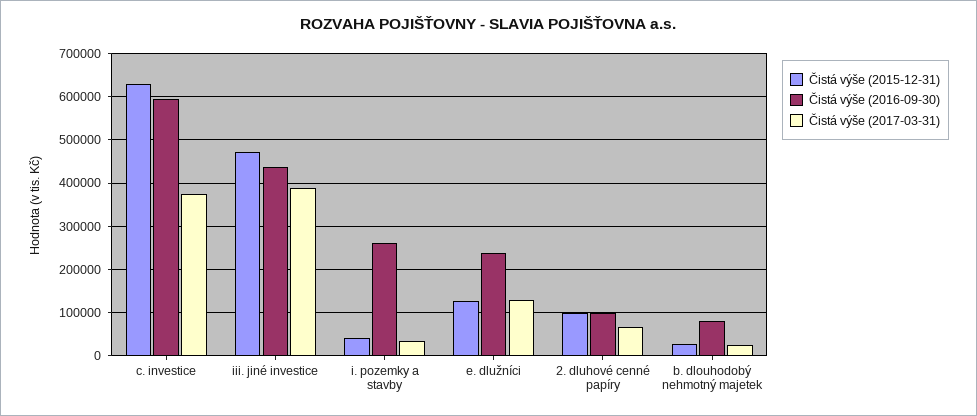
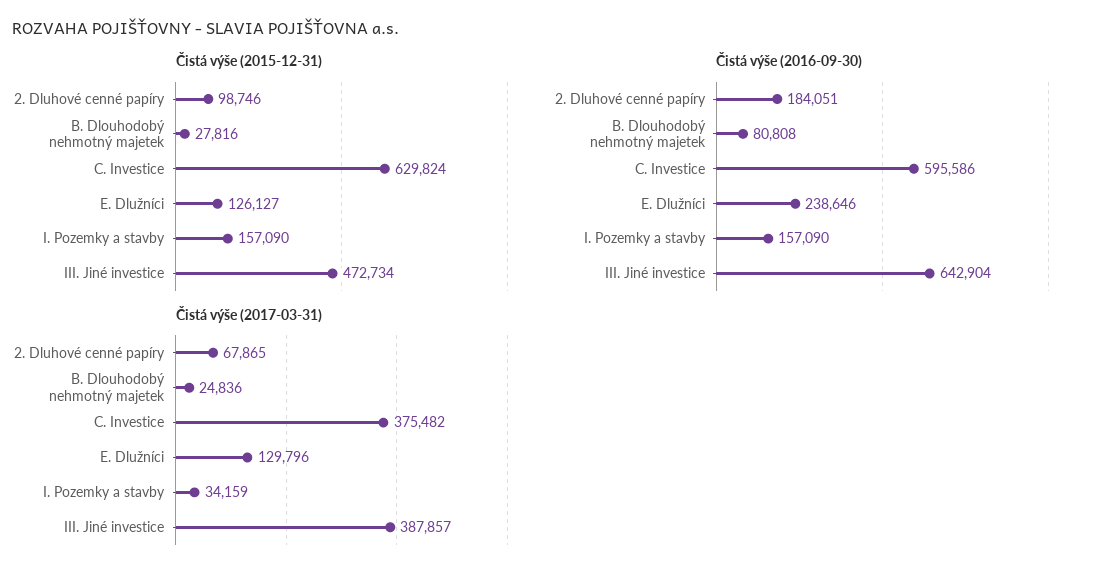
  {
    "Čistá výše (2015-12-31)": {
      "c. investice": 629824,
      "iii. jiné investice": 472734,
-     "i. pozemky a stavby": 40000,
+     "i. pozemky a stavby": 157090,
      "e. dlužníci": 126127,
      "2. dluhové cenné papíry": 98746,
      "b. dlouhodobý nehmotný majetek": 27816
    },
    "Čistá výše (2016-09-30)": {
      "c. investice": 595586,
-     "iii. jiné investice": 440000,
+     "iii. jiné investice": 642904,
-     "i. pozemky a stavby": 260000,
+     "i. pozemky a stavby": 157090,
      "e. dlužníci": 238646,
-     "2. dluhové cenné papíry": 100000,
+     "2. dluhové cenné papíry": 184051,
      "b. dlouhodobý nehmotný majetek": 80808
    },
    "Čistá výše (2017-03-31)": {
      "c. investice": 375482,
      "iii. jiné investice": 387857,
      "i. pozemky a stavby": 34159,
      "e. dlužníci": 129796,
      "2. dluhové cenné papíry": 67865,
      "b. dlouhodobý nehmotný majetek": 24836
    }
  }

